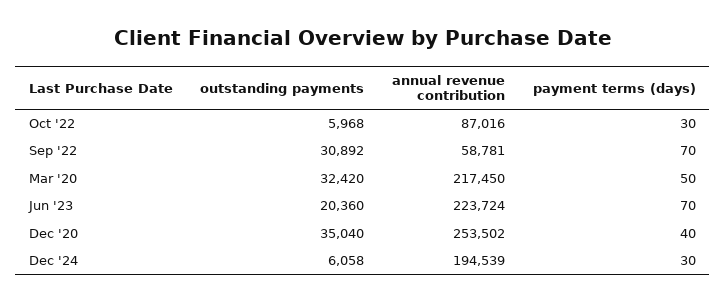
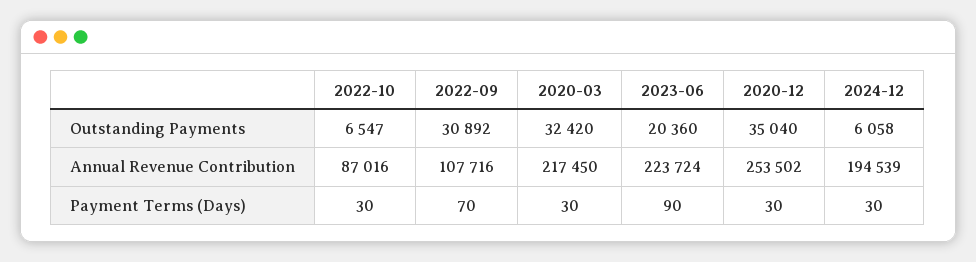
  {
    "outstanding payments": {
-     "Oct '22": 5968,
+     "Oct '22": 6547,
      "Sep '22": 30892,
      "Mar '20": 32420,
      "Jun '23": 20360,
      "Dec '20": 35040,
      "Dec '24": 6058
    },
    "annual revenue contribution": {
      "Oct '22": 87016,
-     "Sep '22": 58781,
+     "Sep '22": 107716,
      "Mar '20": 217450,
      "Jun '23": 223724,
      "Dec '20": 253502,
      "Dec '24": 194539
    },
    "payment terms (days)": {
      "Oct '22": 30,
      "Sep '22": 70,
-     "Mar '20": 50,
+     "Mar '20": 30,
-     "Jun '23": 70,
+     "Jun '23": 90,
-     "Dec '20": 40,
+     "Dec '20": 30,
      "Dec '24": 30
    }
  }

